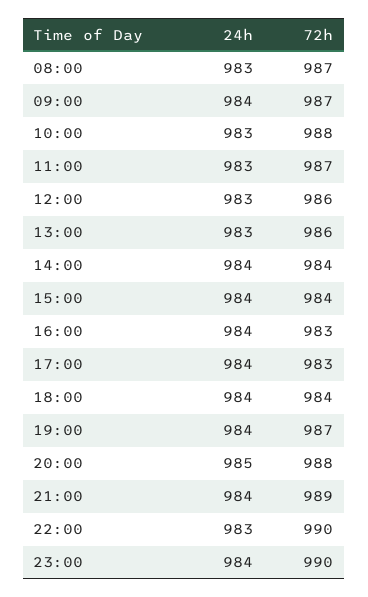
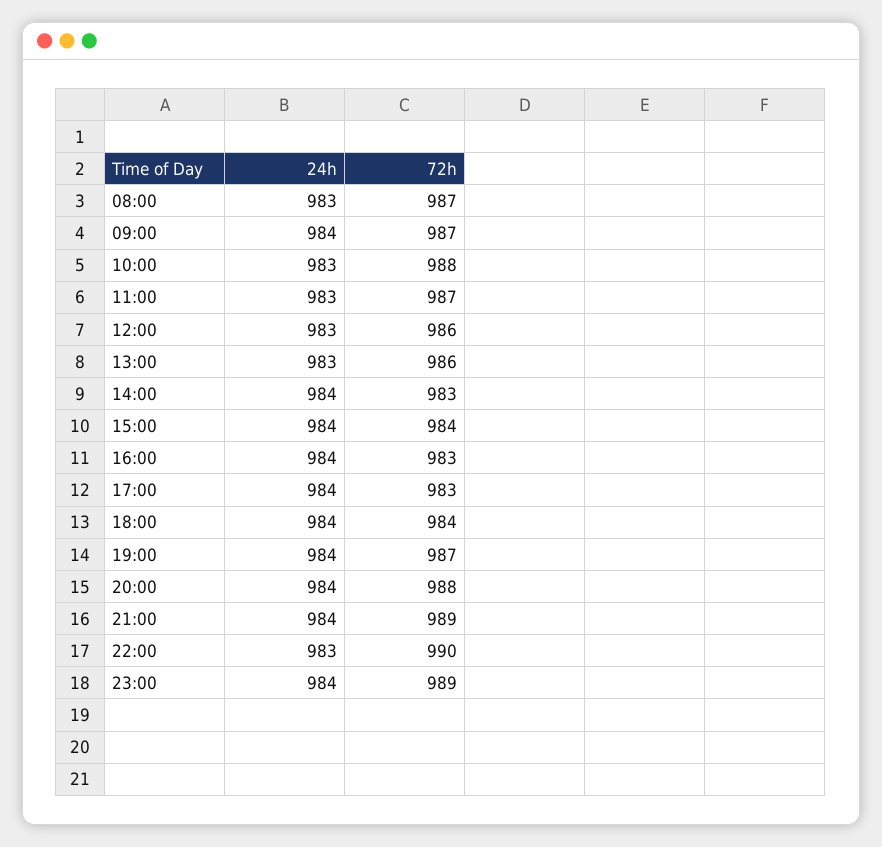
  {
    "24h": {
      "08:00": 983,
      "09:00": 984,
      "10:00": 983,
      "11:00": 983,
      "12:00": 983,
      "13:00": 983,
      "14:00": 984,
      "15:00": 984,
      "16:00": 984,
      "17:00": 984,
      "18:00": 984,
      "19:00": 984,
-     "20:00": 985,
+     "20:00": 984,
      "21:00": 984,
      "22:00": 983,
      "23:00": 984
    },
    "72h": {
      "08:00": 987,
      "09:00": 987,
      "10:00": 988,
      "11:00": 987,
      "12:00": 986,
      "13:00": 986,
-     "14:00": 984,
+     "14:00": 983,
      "15:00": 984,
      "16:00": 983,
      "17:00": 983,
      "18:00": 984,
      "19:00": 987,
      "20:00": 988,
      "21:00": 989,
      "22:00": 990,
-     "23:00": 990
+     "23:00": 989
    }
  }

